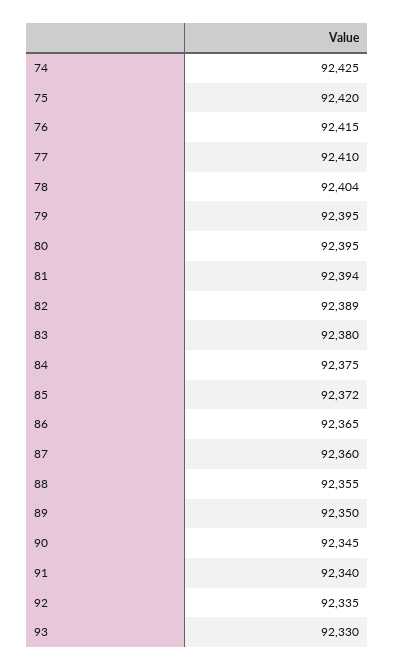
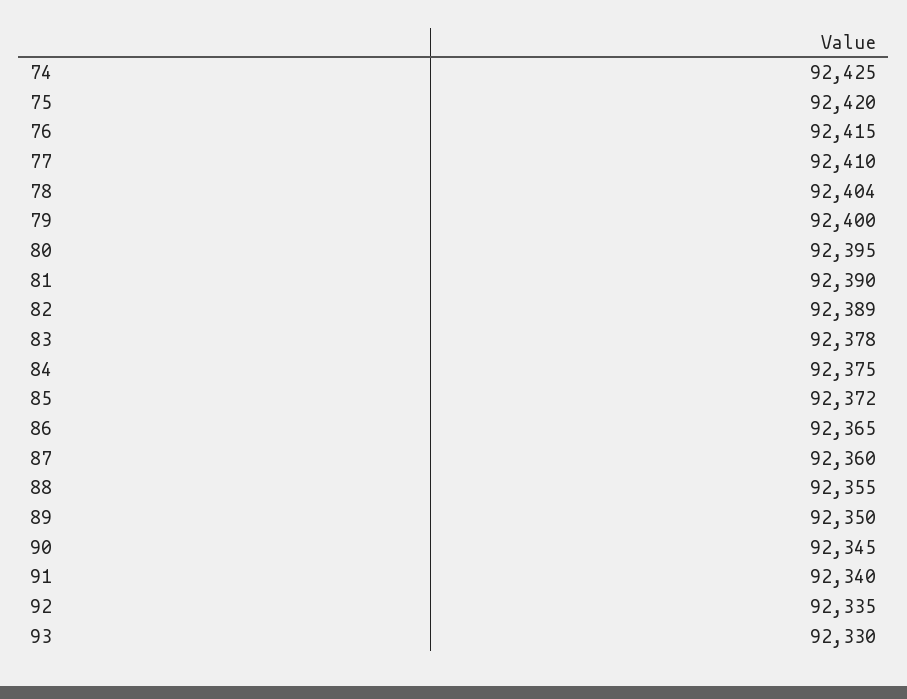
  {
    "74": 92425,
    "75": 92420,
    "76": 92415,
    "77": 92410,
    "78": 92404,
-   "79": 92395,
+   "79": 92400,
    "80": 92395,
-   "81": 92394,
+   "81": 92390,
    "82": 92389,
-   "83": 92380,
+   "83": 92378,
    "84": 92375,
    "85": 92372,
    "86": 92365,
    "87": 92360,
    "88": 92355,
    "89": 92350,
    "90": 92345,
    "91": 92340,
    "92": 92335,
    "93": 92330
  }

